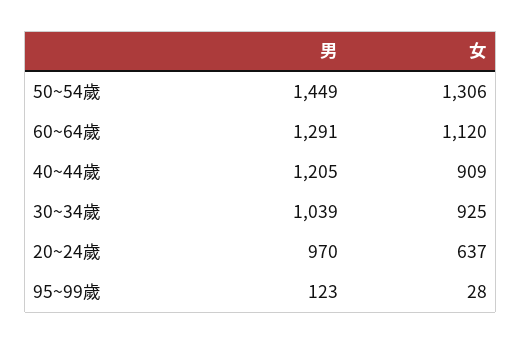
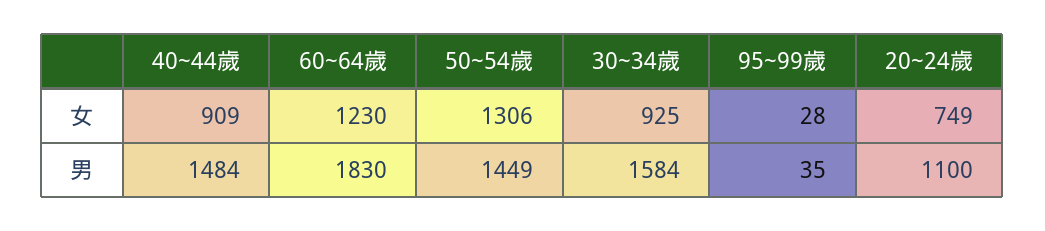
  {
    "男": {
      "50~54歲": 1449,
-     "60~64歲": 1291,
+     "60~64歲": 1830,
-     "40~44歲": 1205,
+     "40~44歲": 1484,
-     "30~34歲": 1039,
+     "30~34歲": 1584,
-     "20~24歲": 970,
+     "20~24歲": 1100,
-     "95~99歲": 123
+     "95~99歲": 35
    },
    "女": {
      "50~54歲": 1306,
-     "60~64歲": 1120,
+     "60~64歲": 1230,
      "40~44歲": 909,
      "30~34歲": 925,
-     "20~24歲": 637,
+     "20~24歲": 749,
      "95~99歲": 28
    }
  }

